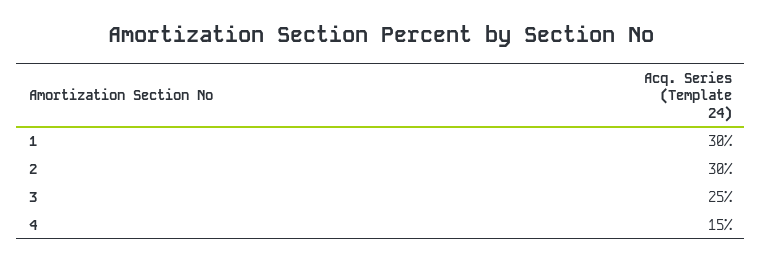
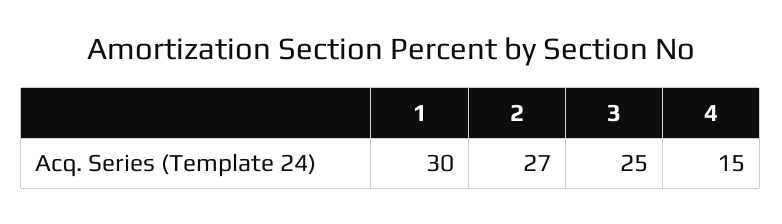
  {
    "1": 30,
-   "2": 30,
+   "2": 27,
    "3": 25,
    "4": 15
  }

